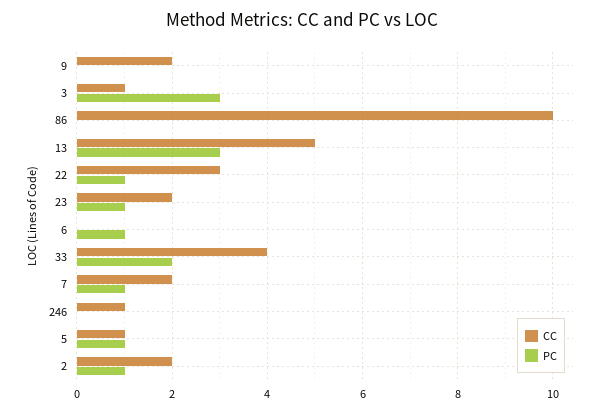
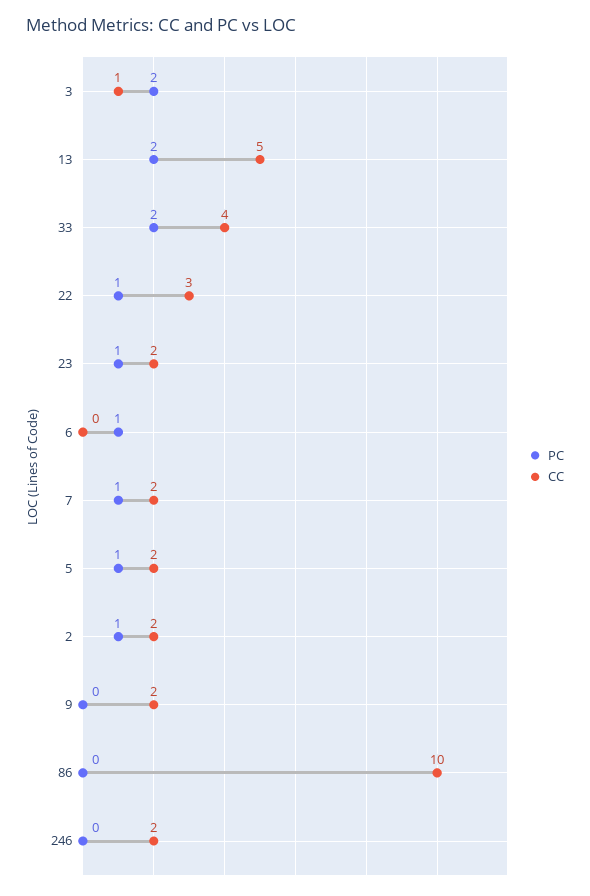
  {
    "CC": {
      "9": 2,
      "3": 1,
      "86": 10,
      "13": 5,
      "22": 3,
      "23": 2,
      "6": 0,
      "33": 4,
      "7": 2,
-     "246": 1,
+     "246": 2,
-     "5": 1,
+     "5": 2,
      "2": 2
    },
    "PC": {
      "9": 0,
-     "3": 3,
+     "3": 2,
      "86": 0,
-     "13": 3,
+     "13": 2,
      "22": 1,
      "23": 1,
      "6": 1,
      "33": 2,
      "7": 1,
      "246": 0,
      "5": 1,
      "2": 1
    }
  }

